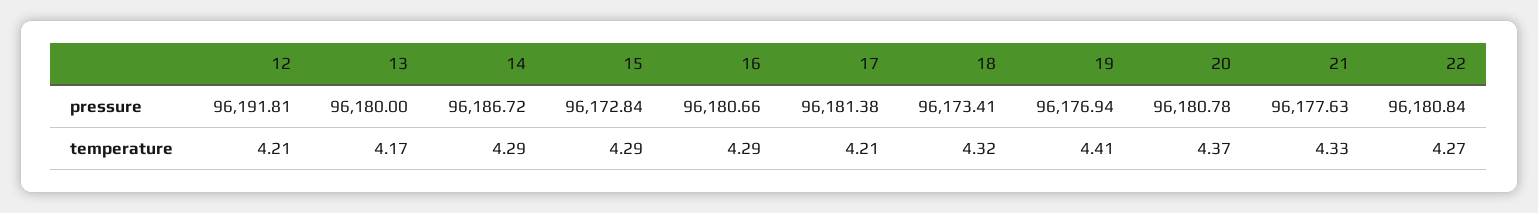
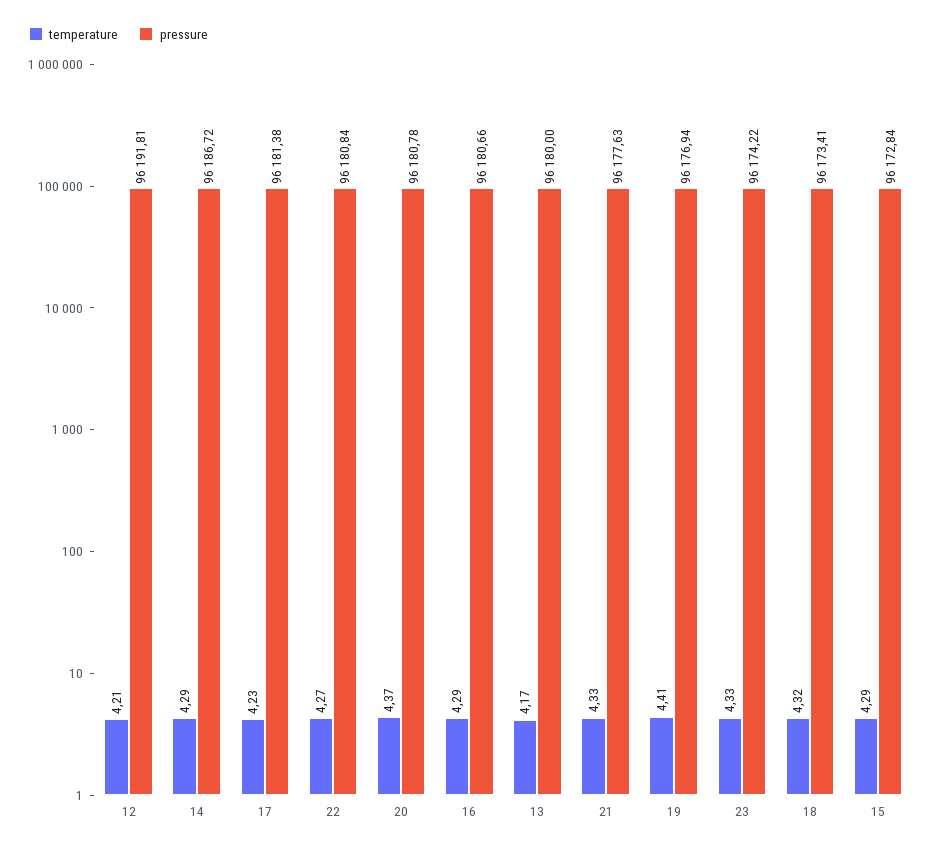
  {
    "pressure": {
      "12": 96191.81,
      "13": 96180,
      "14": 96186.72,
      "15": 96172.84,
      "16": 96180.66,
      "17": 96181.38,
      "18": 96173.41,
      "19": 96176.94,
      "20": 96180.78,
      "21": 96177.63,
-     "22": 96180.84
+     "22": 96180.84,
+     "23": 96174.22
    },
    "temperature": {
      "12": 4.21,
      "13": 4.17,
      "14": 4.29,
      "15": 4.29,
      "16": 4.29,
-     "17": 4.21,
+     "17": 4.23,
      "18": 4.32,
      "19": 4.41,
      "20": 4.37,
      "21": 4.33,
-     "22": 4.27
+     "22": 4.27,
+     "23": 4.33
    }
  }

